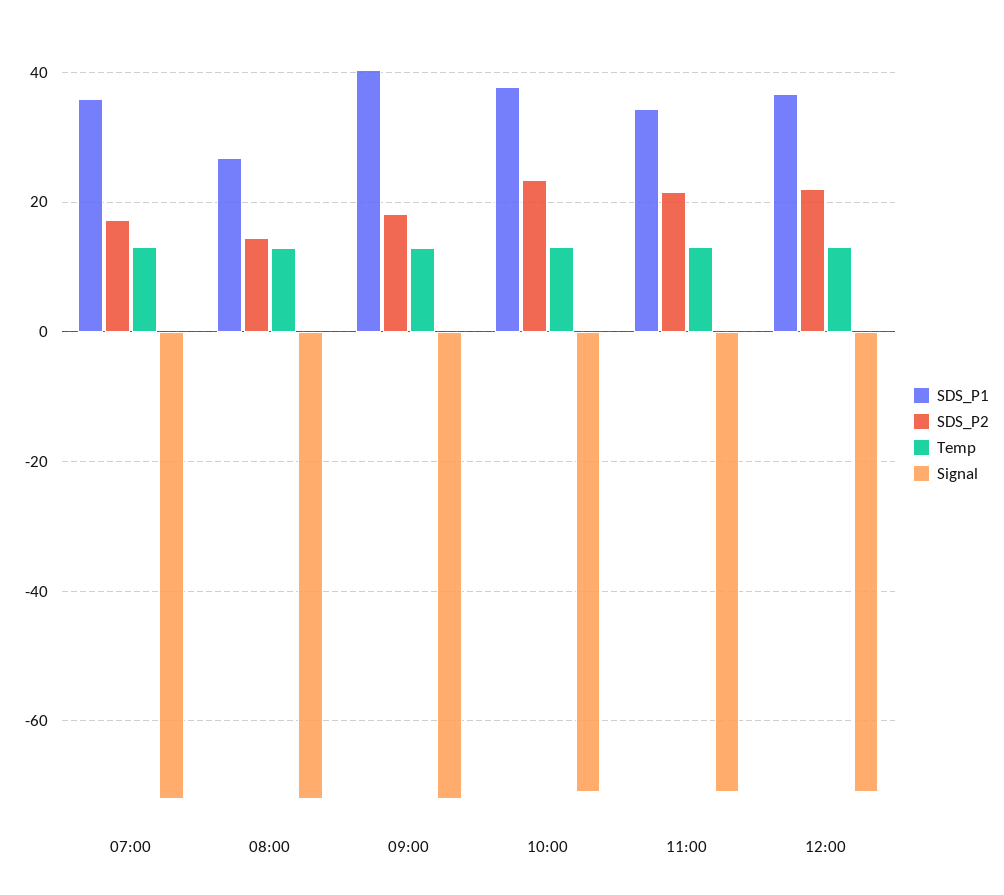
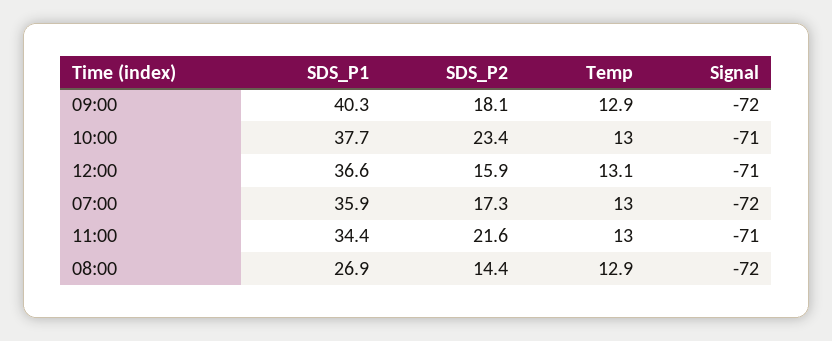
  {
    "SDS_P1": {
      "07:00": 35.9,
      "08:00": 26.9,
      "09:00": 40.3,
      "10:00": 37.7,
      "11:00": 34.4,
      "12:00": 36.6
    },
    "SDS_P2": {
      "07:00": 17.3,
      "08:00": 14.4,
      "09:00": 18.1,
      "10:00": 23.4,
      "11:00": 21.6,
-     "12:00": 22
+     "12:00": 15.9
    },
    "Temp": {
      "07:00": 13,
      "08:00": 12.9,
      "09:00": 12.9,
      "10:00": 13,
      "11:00": 13,
      "12:00": 13.1
    },
    "Signal": {
      "07:00": -72,
      "08:00": -72,
      "09:00": -72,
      "10:00": -71,
      "11:00": -71,
      "12:00": -71
    }
  }

